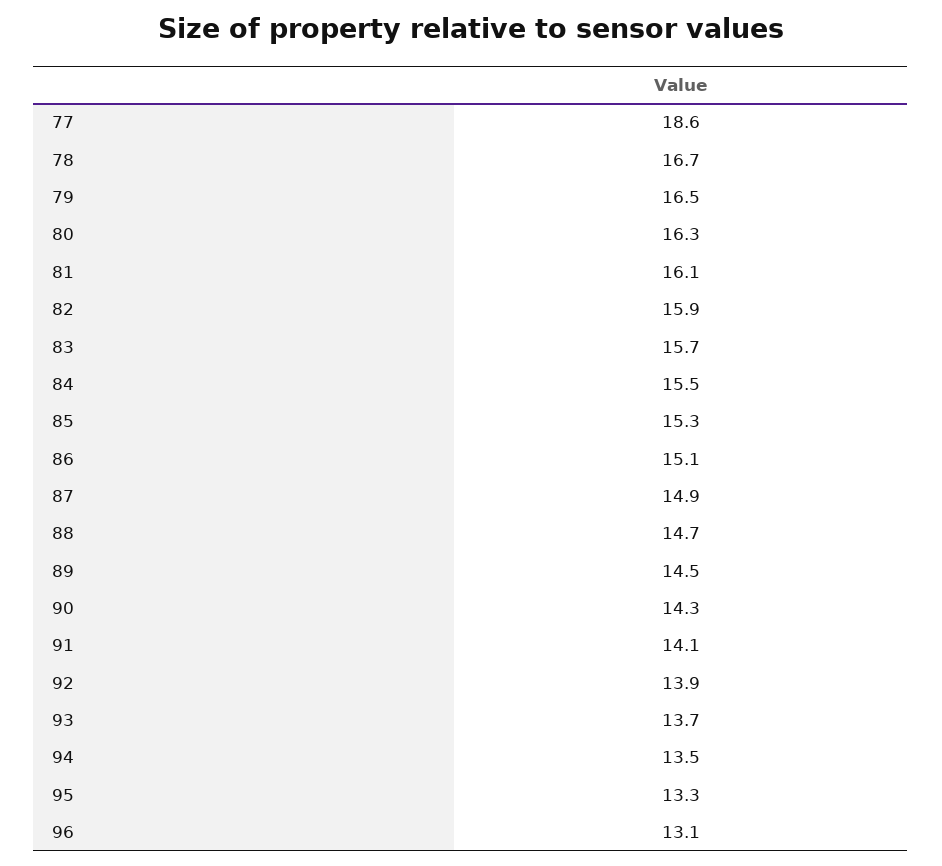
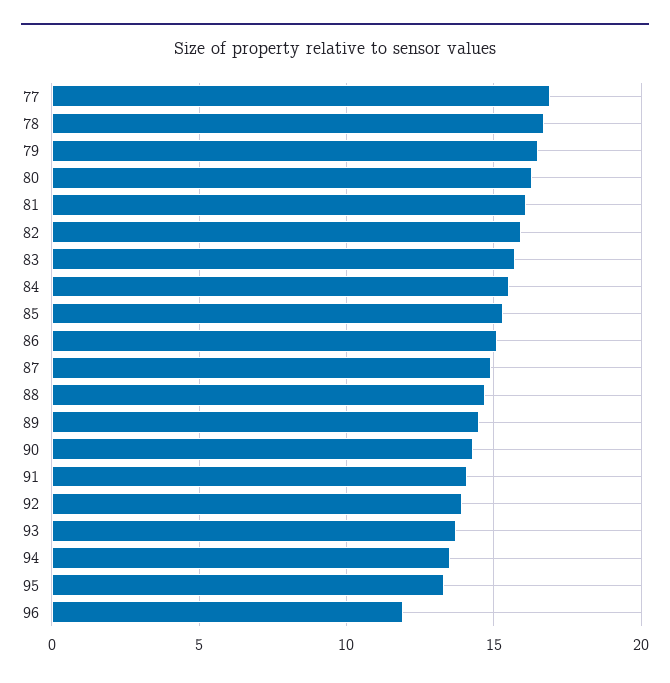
  {
-   "77": 18.6,
+   "77": 17,
    "78": 16.7,
    "79": 16.5,
    "80": 16.3,
    "81": 16.1,
    "82": 15.9,
    "83": 15.7,
    "84": 15.5,
    "85": 15.3,
    "86": 15.1,
    "87": 14.9,
    "88": 14.7,
    "89": 14.5,
    "90": 14.3,
    "91": 14.1,
    "92": 13.9,
    "93": 13.7,
    "94": 13.5,
    "95": 13.3,
-   "96": 13.1
+   "96": 12
  }

